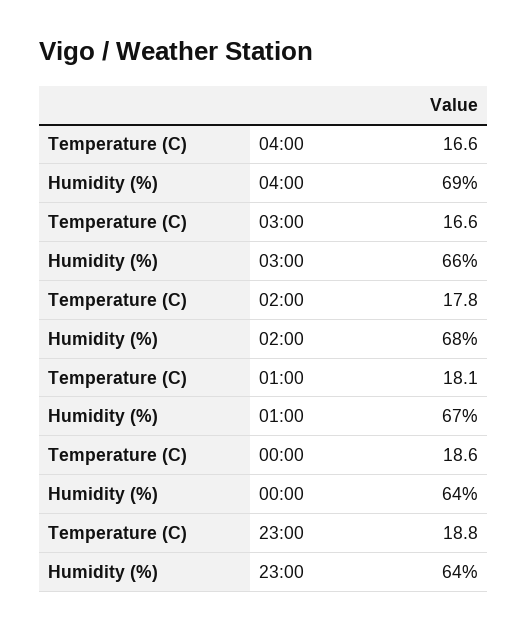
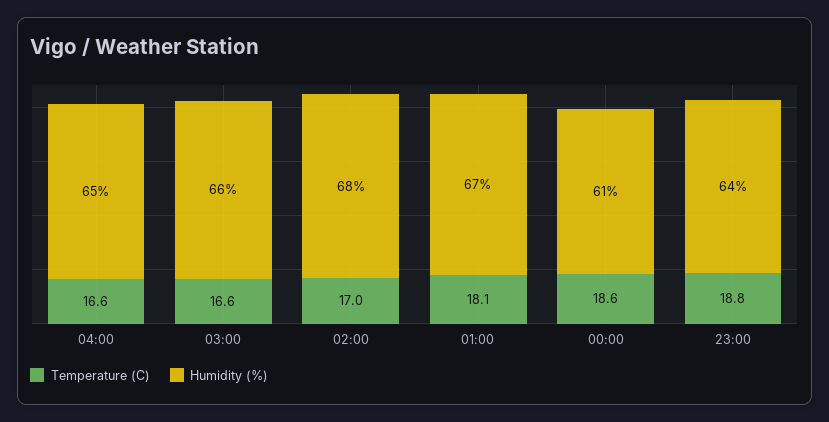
  {
    "Temperature (C)": {
      "04:00": 16.6,
      "03:00": 16.6,
-     "02:00": 17.8,
+     "02:00": 17,
      "01:00": 18.1,
      "00:00": 18.6,
      "23:00": 18.8
    },
    "Humidity (%)": {
-     "04:00": 69,
+     "04:00": 65,
      "03:00": 66,
      "02:00": 68,
      "01:00": 67,
-     "00:00": 64,
+     "00:00": 61,
      "23:00": 64
    }
  }

